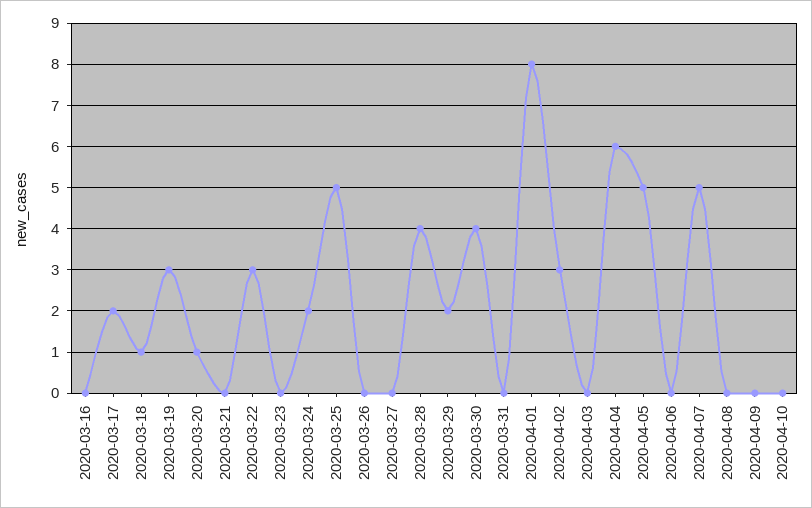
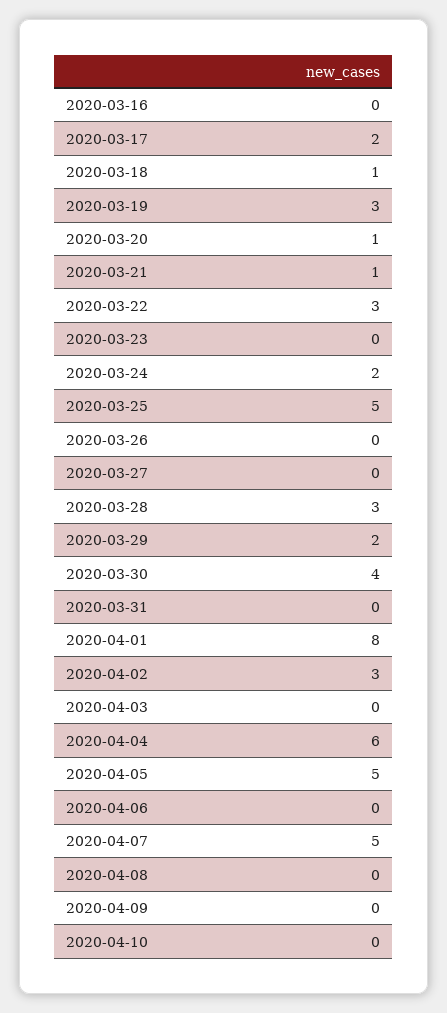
  {
    "2020-03-16": 0,
    "2020-03-17": 2,
    "2020-03-18": 1,
    "2020-03-19": 3,
    "2020-03-20": 1,
-   "2020-03-21": 0,
+   "2020-03-21": 1,
    "2020-03-22": 3,
    "2020-03-23": 0,
    "2020-03-24": 2,
    "2020-03-25": 5,
    "2020-03-26": 0,
    "2020-03-27": 0,
-   "2020-03-28": 4,
+   "2020-03-28": 3,
    "2020-03-29": 2,
    "2020-03-30": 4,
    "2020-03-31": 0,
    "2020-04-01": 8,
    "2020-04-02": 3,
    "2020-04-03": 0,
    "2020-04-04": 6,
    "2020-04-05": 5,
    "2020-04-06": 0,
    "2020-04-07": 5,
    "2020-04-08": 0,
    "2020-04-09": 0,
    "2020-04-10": 0
  }

